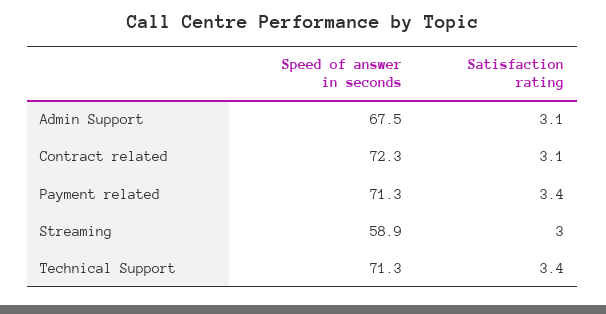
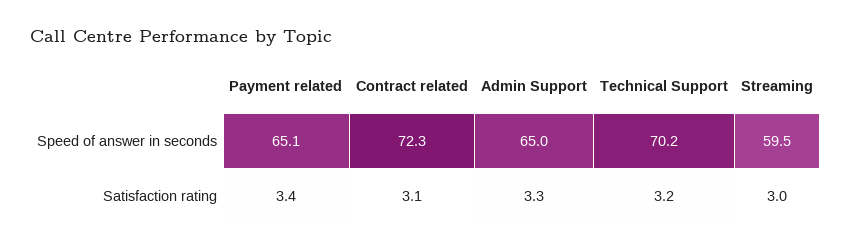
  {
    "Speed of answer in seconds": {
-     "Admin Support": 67.5,
+     "Admin Support": 65,
      "Contract related": 72.3,
-     "Payment related": 71.3,
+     "Payment related": 65.1,
-     "Streaming": 58.9,
+     "Streaming": 59.5,
-     "Technical Support": 71.3
+     "Technical Support": 70.2
    },
    "Satisfaction rating": {
-     "Admin Support": 3.1,
+     "Admin Support": 3.3,
      "Contract related": 3.1,
      "Payment related": 3.4,
      "Streaming": 3,
-     "Technical Support": 3.4
+     "Technical Support": 3.2
    }
  }

